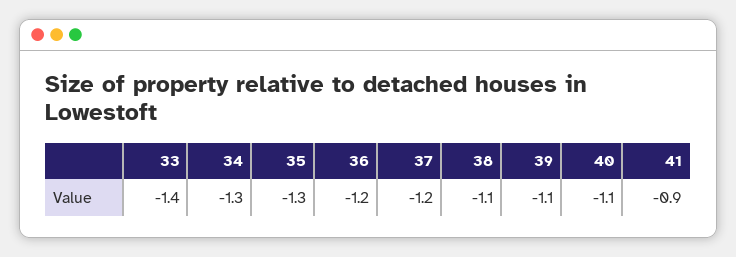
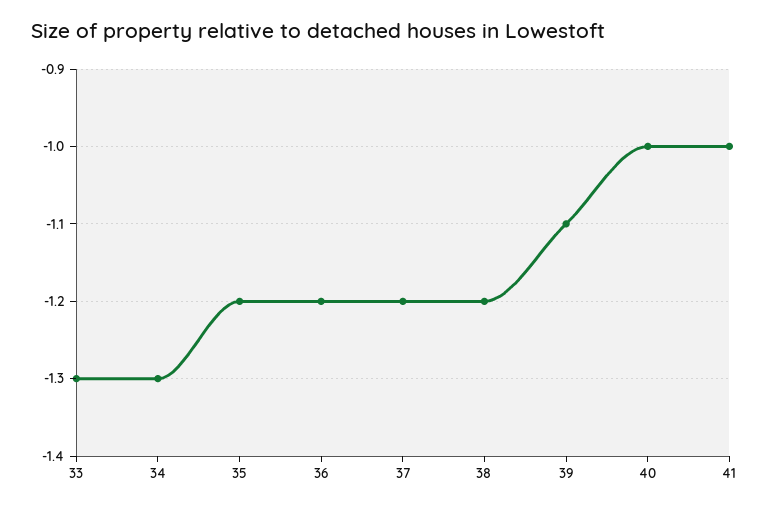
  {
-   "33": -1.4,
+   "33": -1.3,
    "34": -1.3,
-   "35": -1.3,
+   "35": -1.2,
    "36": -1.2,
    "37": -1.2,
-   "38": -1.1,
+   "38": -1.2,
    "39": -1.1,
-   "40": -1.1,
+   "40": -1,
-   "41": -0.9
+   "41": -1
  }

